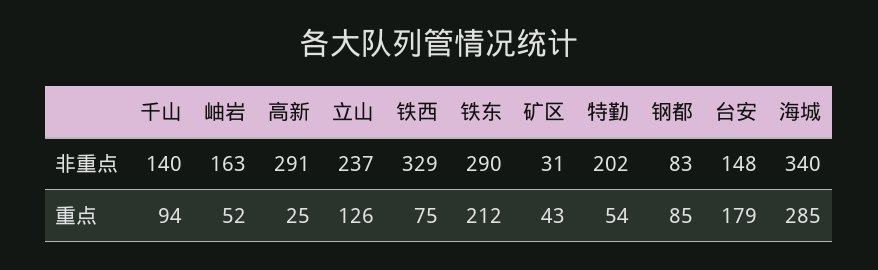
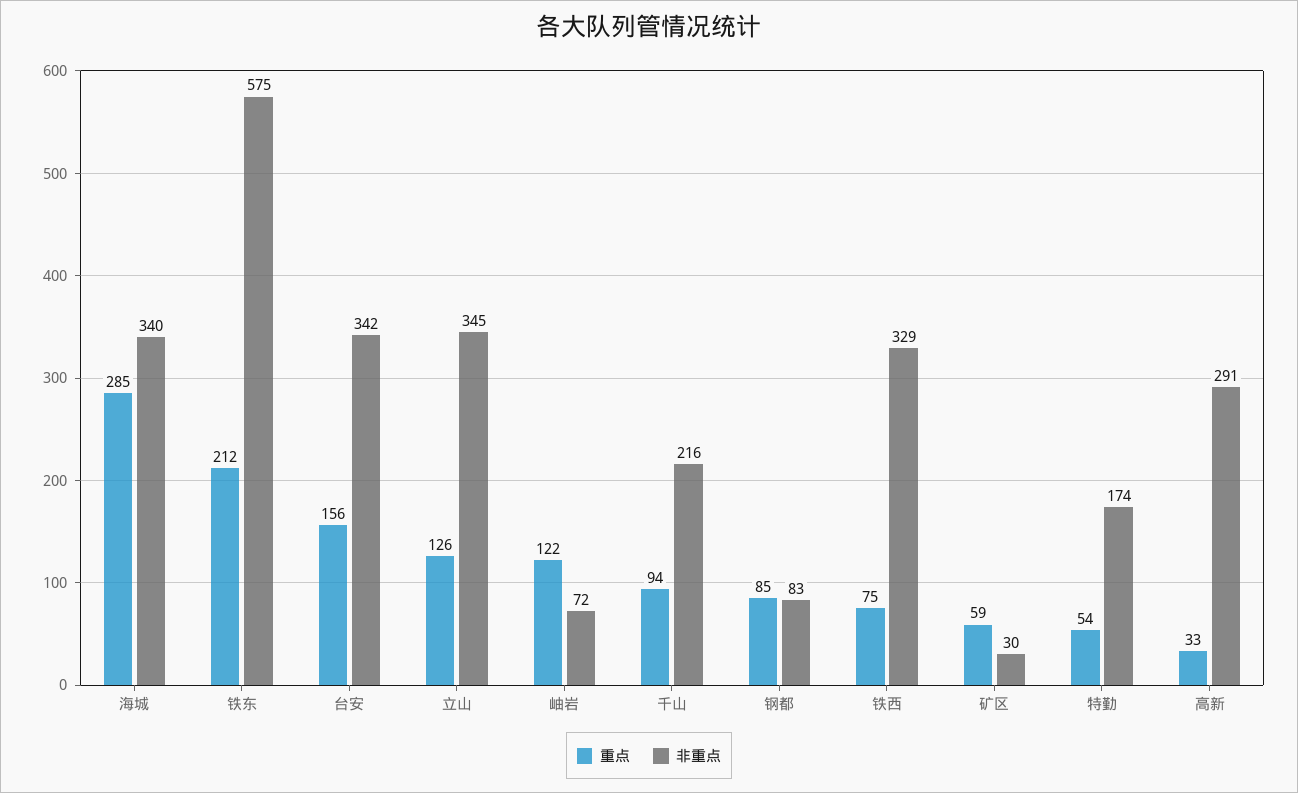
  {
    "非重点": {
-     "千山": 140,
+     "千山": 216,
-     "岫岩": 163,
+     "岫岩": 72,
      "高新": 291,
-     "立山": 237,
+     "立山": 345,
      "铁西": 329,
-     "铁东": 290,
+     "铁东": 575,
-     "矿区": 31,
+     "矿区": 30,
-     "特勤": 202,
+     "特勤": 174,
      "钢都": 83,
-     "台安": 148,
+     "台安": 342,
      "海城": 340
    },
    "重点": {
      "千山": 94,
-     "岫岩": 52,
+     "岫岩": 122,
-     "高新": 25,
+     "高新": 33,
      "立山": 126,
      "铁西": 75,
      "铁东": 212,
-     "矿区": 43,
+     "矿区": 59,
      "特勤": 54,
      "钢都": 85,
-     "台安": 179,
+     "台安": 156,
      "海城": 285
    }
  }

